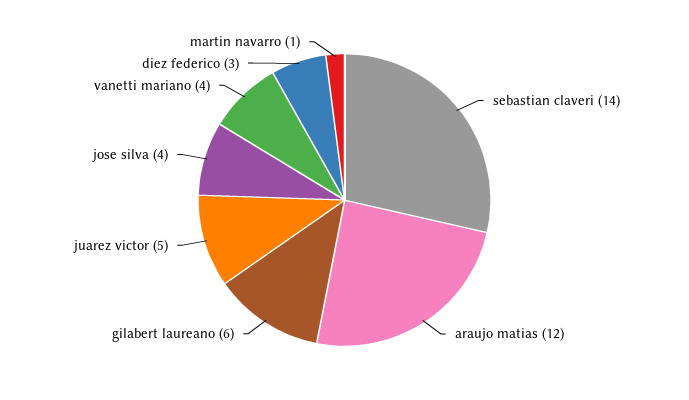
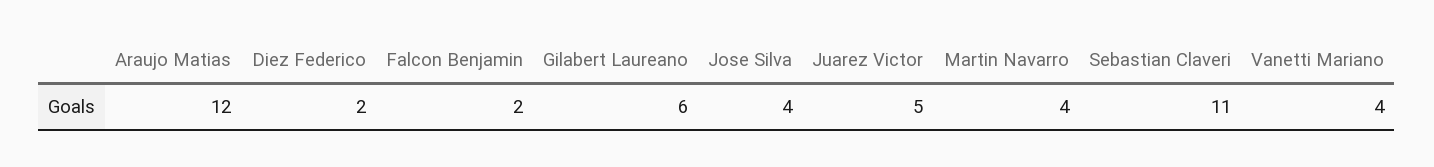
  {
-   "sebastian claveri": 14,
+   "sebastian claveri": 11,
    "araujo matias": 12,
    "gilabert laureano": 6,
    "juarez victor": 5,
    "jose silva": 4,
    "vanetti mariano": 4,
-   "diez federico": 3,
+   "diez federico": 2,
-   "martin navarro": 1
+   "martin navarro": 4,
+   "Falcon Benjamin": 2
  }

